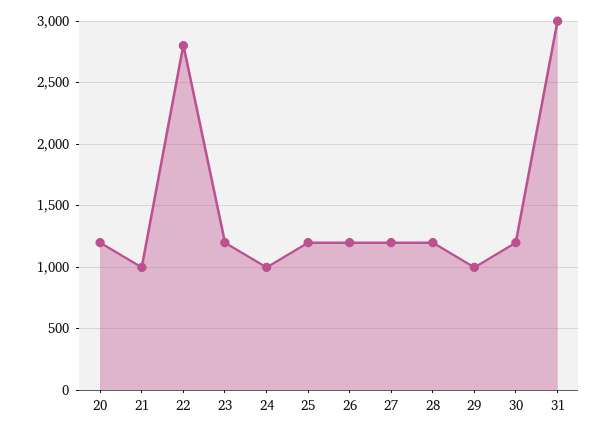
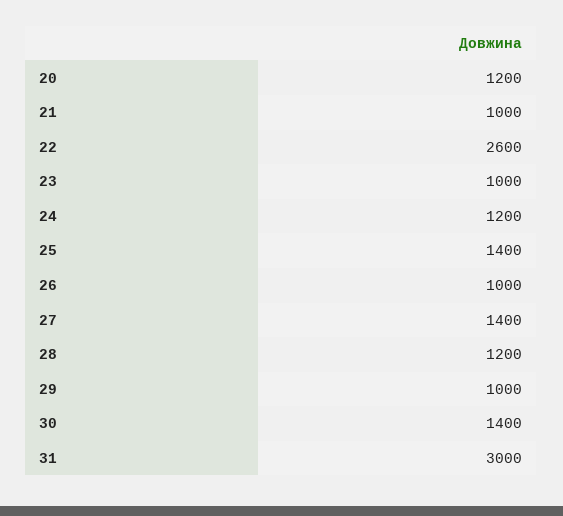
  {
    "20": 1200,
    "21": 1000,
-   "22": 2800,
+   "22": 2600,
-   "23": 1200,
+   "23": 1000,
-   "24": 1000,
+   "24": 1200,
-   "25": 1200,
+   "25": 1400,
-   "26": 1200,
+   "26": 1000,
-   "27": 1200,
+   "27": 1400,
    "28": 1200,
    "29": 1000,
-   "30": 1200,
+   "30": 1400,
    "31": 3000
  }

